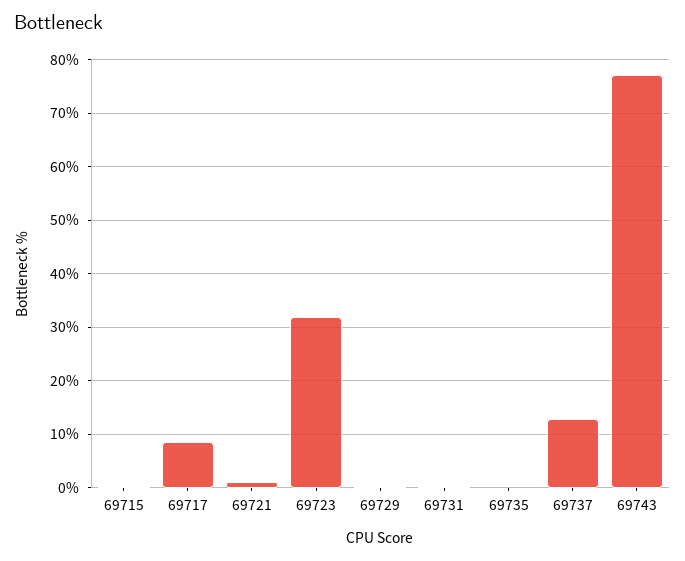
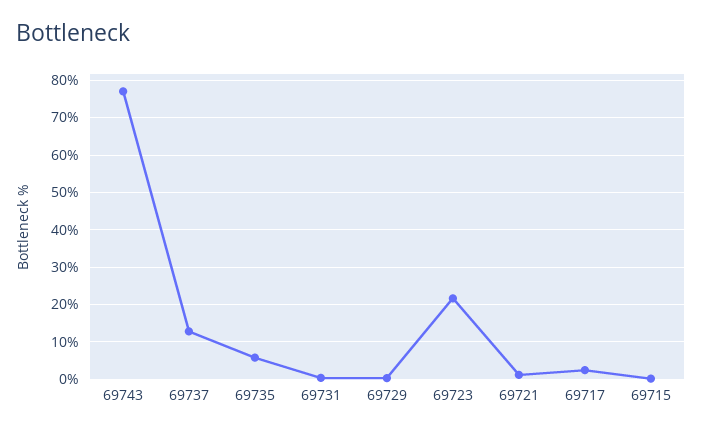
  {
    "69715": 0,
-   "69717": 8,
+   "69717": 2,
    "69721": 2,
-   "69723": 32,
+   "69723": 22,
    "69729": 0,
    "69731": 0,
-   "69735": 0,
+   "69735": 6,
    "69737": 12,
    "69743": 78
  }

